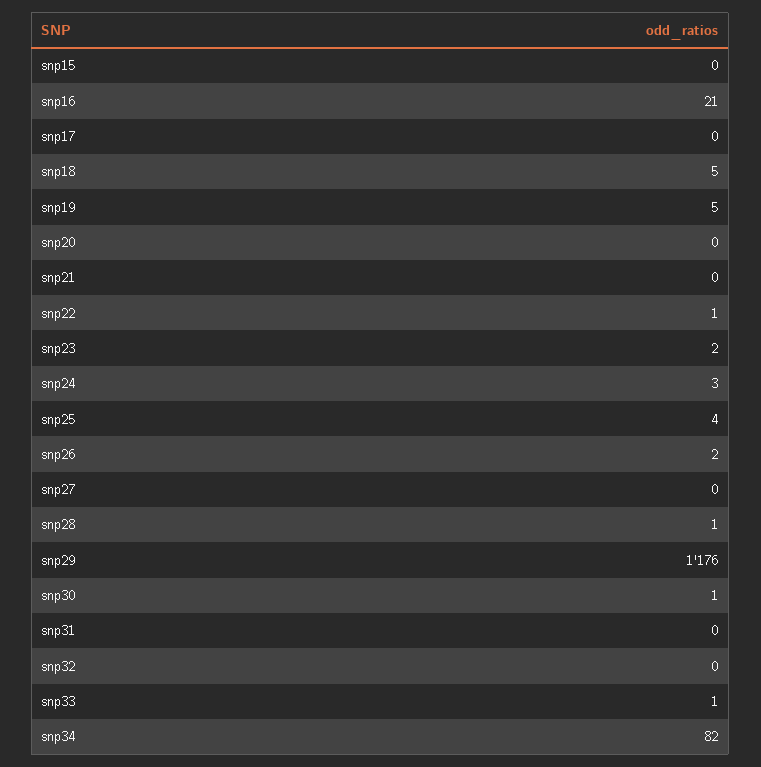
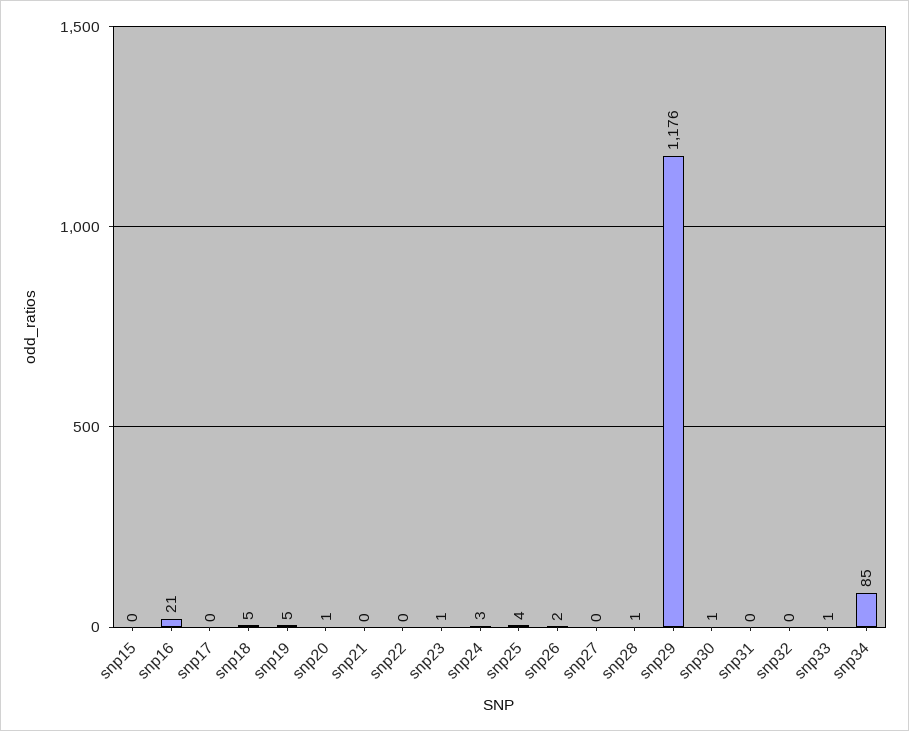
  {
    "snp15": 0,
    "snp16": 21,
    "snp17": 0,
    "snp18": 5,
    "snp19": 5,
-   "snp20": 0,
+   "snp20": 1,
    "snp21": 0,
-   "snp22": 1,
+   "snp22": 0,
-   "snp23": 2,
+   "snp23": 1,
    "snp24": 3,
    "snp25": 4,
    "snp26": 2,
    "snp27": 0,
    "snp28": 1,
    "snp29": 1176,
    "snp30": 1,
    "snp31": 0,
    "snp32": 0,
    "snp33": 1,
-   "snp34": 82
+   "snp34": 85
  }

